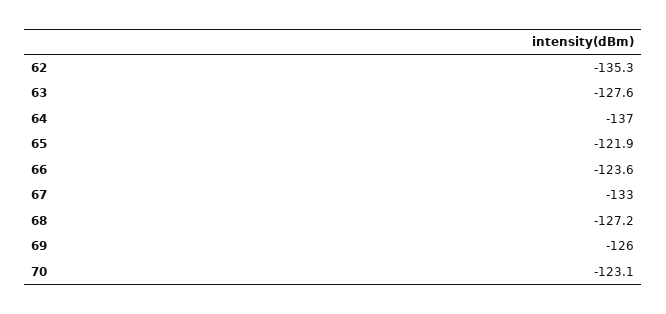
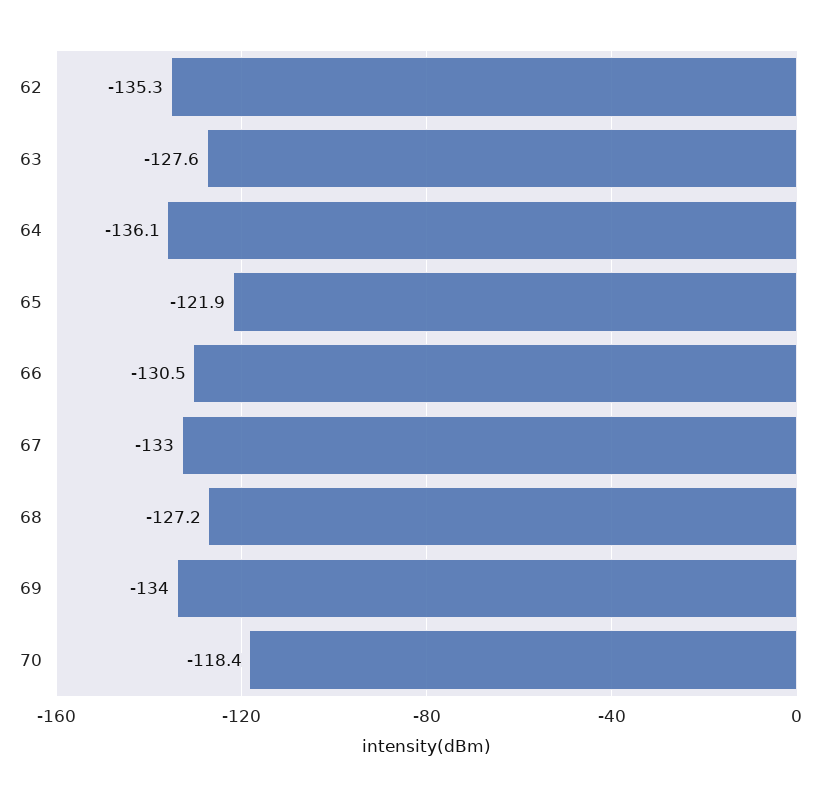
  {
    "62": -135.3,
    "63": -127.6,
-   "64": -137,
+   "64": -136.1,
    "65": -121.9,
-   "66": -123.6,
+   "66": -130.5,
    "67": -133,
    "68": -127.2,
-   "69": -126,
+   "69": -134,
-   "70": -123.1
+   "70": -118.4
  }

